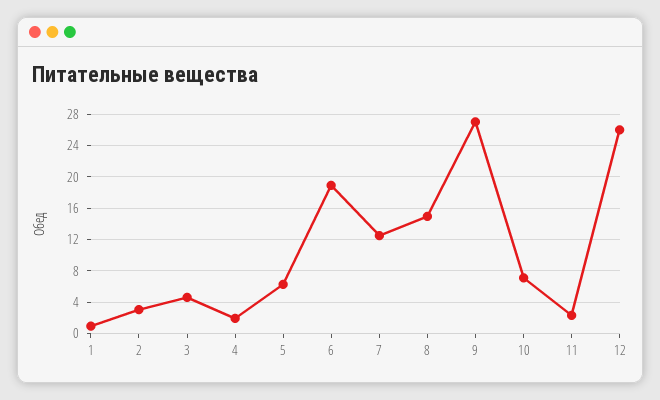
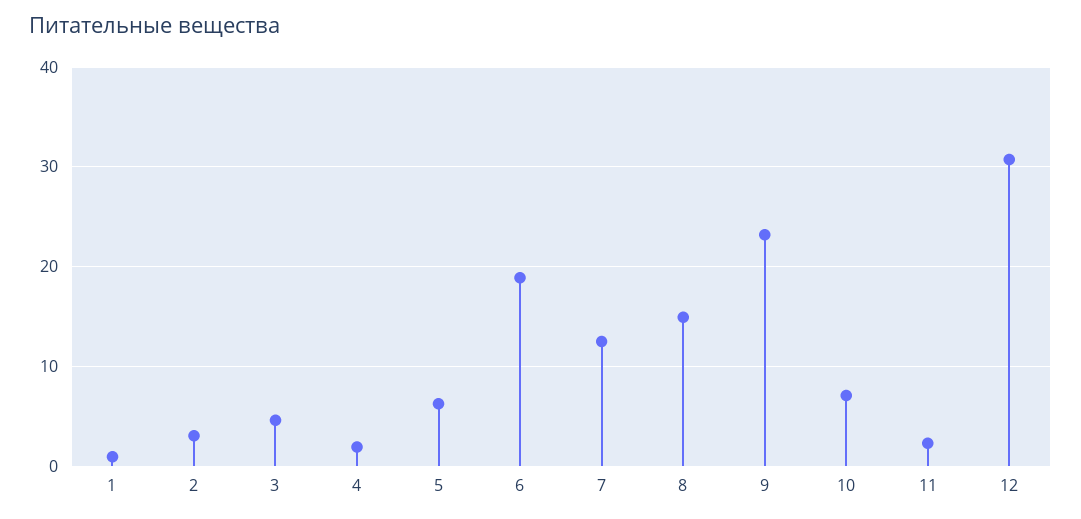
  {
    "1": 1,
    "2": 3,
    "3": 5,
    "4": 2,
    "5": 6,
    "6": 19,
    "7": 13,
    "8": 15,
-   "9": 27,
+   "9": 23,
    "10": 7,
    "11": 2,
-   "12": 26
+   "12": 31
  }

